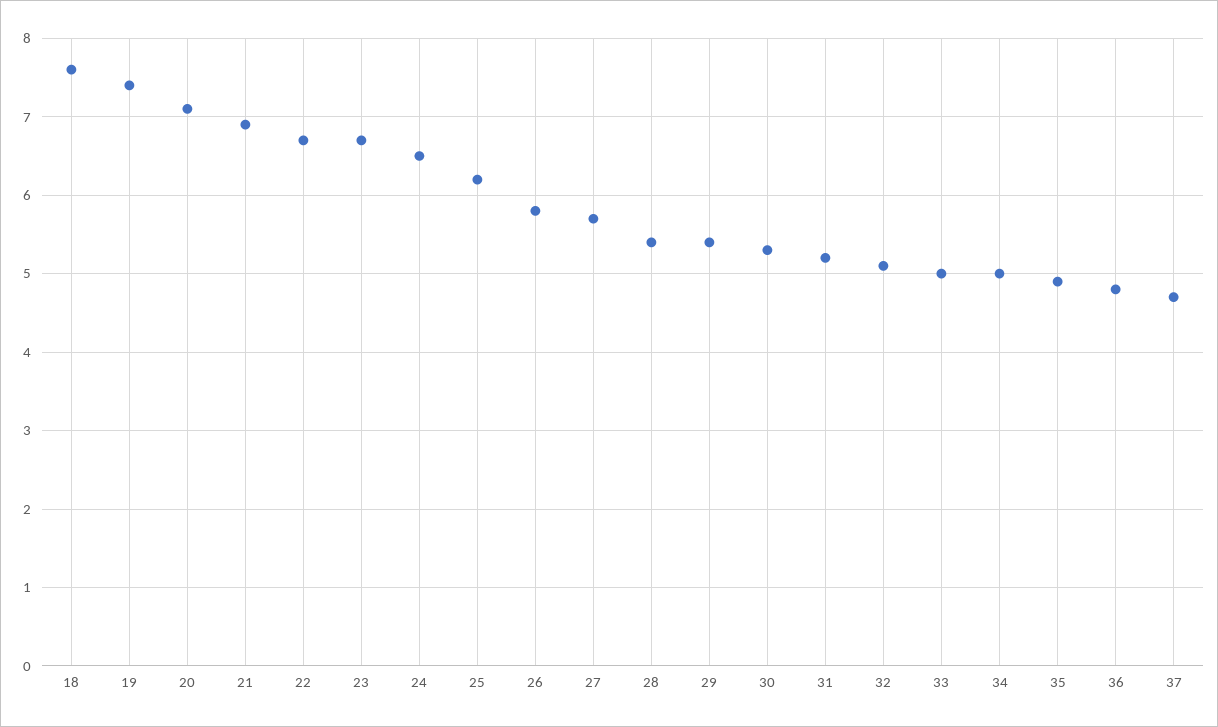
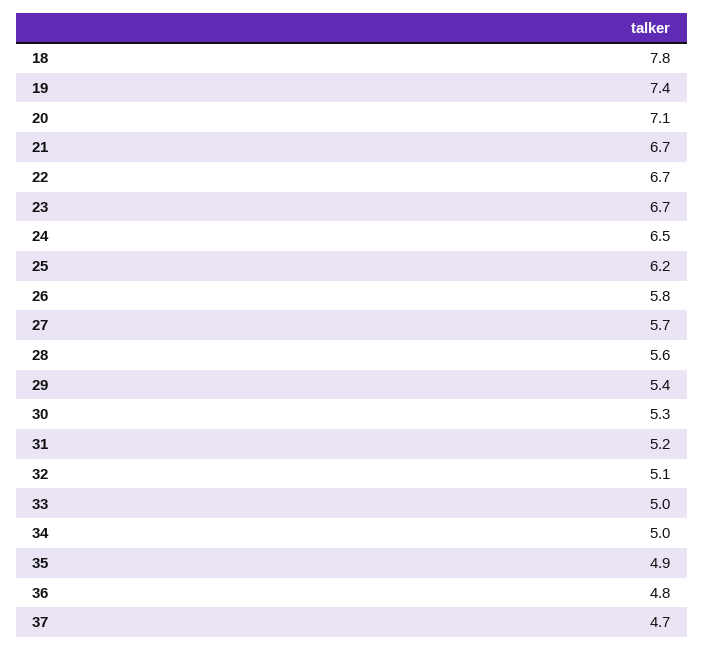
  {
-   "18": 7.6,
+   "18": 7.8,
    "19": 7.4,
    "20": 7.1,
-   "21": 6.9,
+   "21": 6.7,
    "22": 6.7,
    "23": 6.7,
    "24": 6.5,
    "25": 6.2,
    "26": 5.8,
    "27": 5.7,
-   "28": 5.4,
+   "28": 5.6,
    "29": 5.4,
    "30": 5.3,
    "31": 5.2,
    "32": 5.1,
    "33": 5,
    "34": 5,
    "35": 4.9,
    "36": 4.8,
    "37": 4.7
  }

